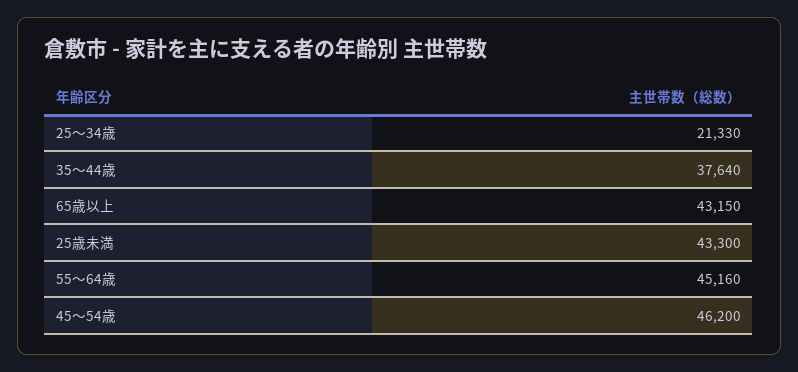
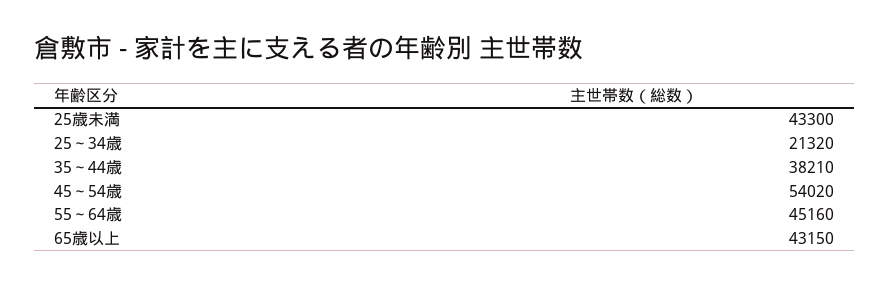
  {
-   "25～34歳": 21330,
+   "25～34歳": 21320,
-   "35～44歳": 37640,
+   "35～44歳": 38210,
    "65歳以上": 43150,
    "25歳未満": 43300,
    "55～64歳": 45160,
-   "45～54歳": 46200
+   "45～54歳": 54020
  }

